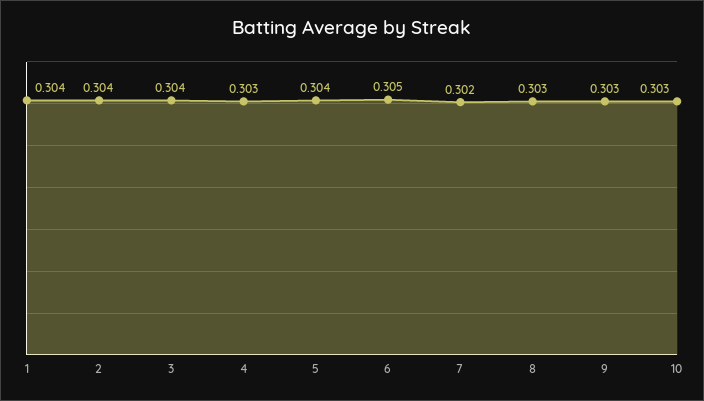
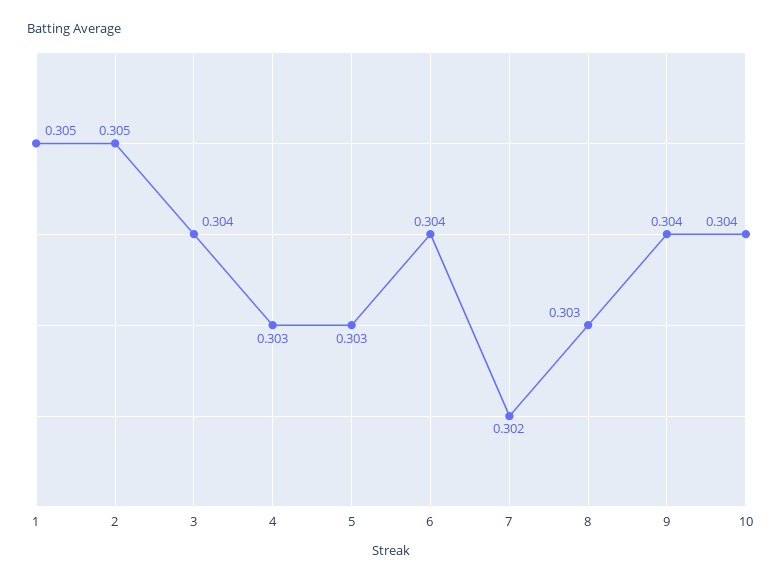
  {
-   "1": 0.304,
+   "1": 0.305,
-   "2": 0.304,
+   "2": 0.305,
    "3": 0.304,
    "4": 0.303,
-   "5": 0.304,
+   "5": 0.303,
-   "6": 0.305,
+   "6": 0.304,
    "7": 0.302,
    "8": 0.303,
-   "9": 0.303,
+   "9": 0.304,
-   "10": 0.303
+   "10": 0.304
  }

